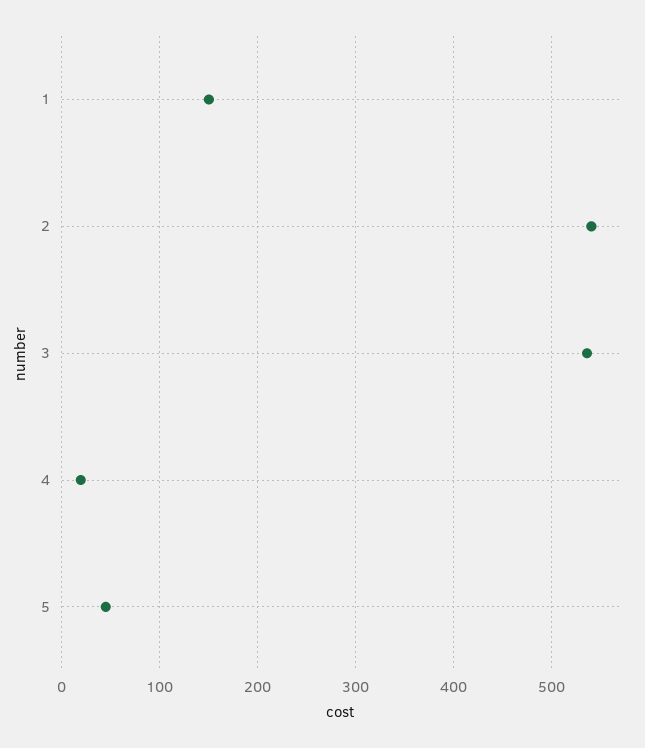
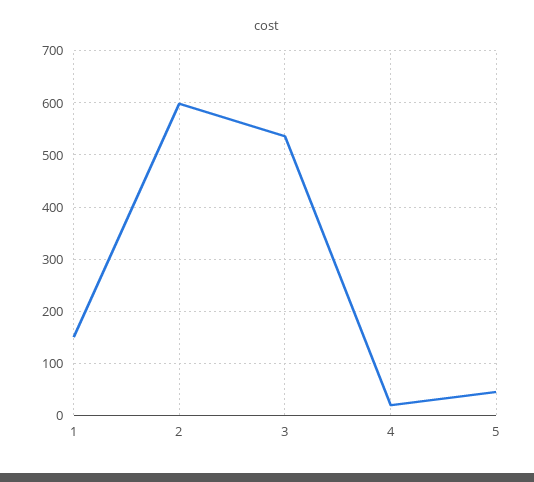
  {
    "1": 150,
-   "2": 540,
+   "2": 600,
    "3": 540,
    "4": 20,
    "5": 50
  }

